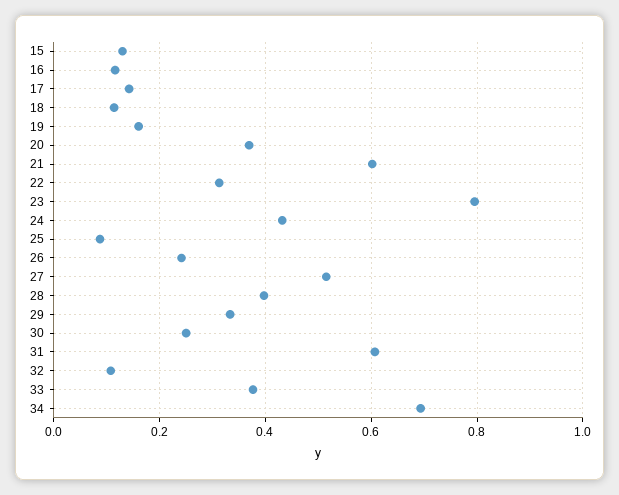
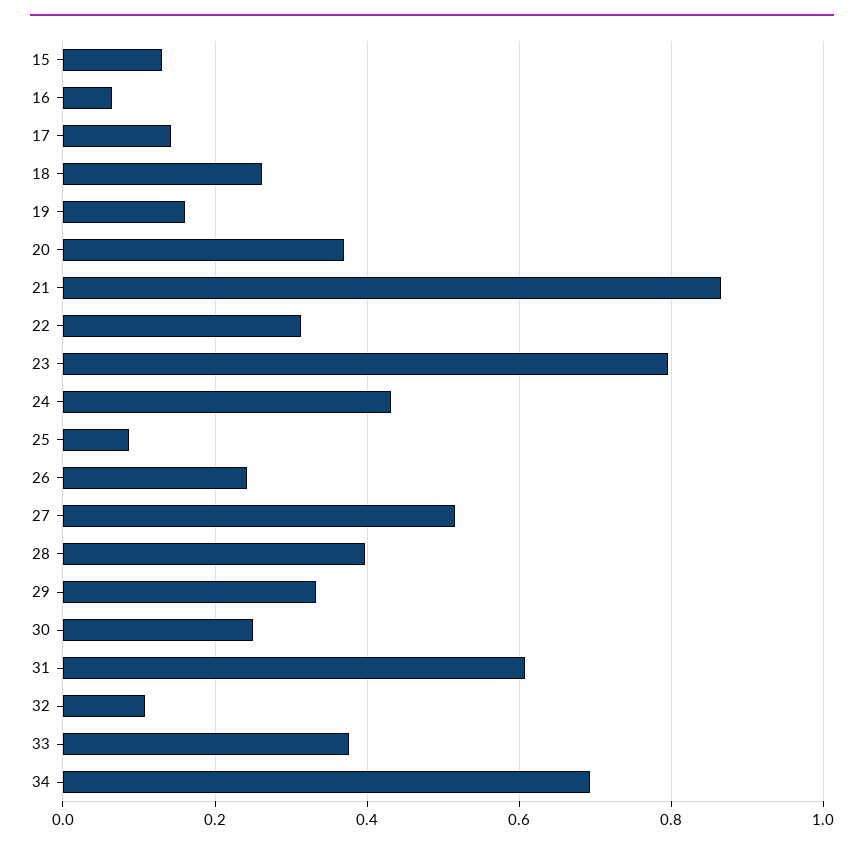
  {
    "15": 0.12,
-   "16": 0.12,
+   "16": 0.06,
    "17": 0.14,
-   "18": 0.12,
+   "18": 0.26,
    "19": 0.16,
    "20": 0.36,
-   "21": 0.6,
+   "21": 0.86,
    "22": 0.32,
    "23": 0.8,
    "24": 0.44,
    "25": 0.08,
    "26": 0.24,
    "27": 0.52,
    "28": 0.4,
    "29": 0.34,
    "30": 0.26,
    "31": 0.6,
    "32": 0.1,
    "33": 0.38,
    "34": 0.7
  }

